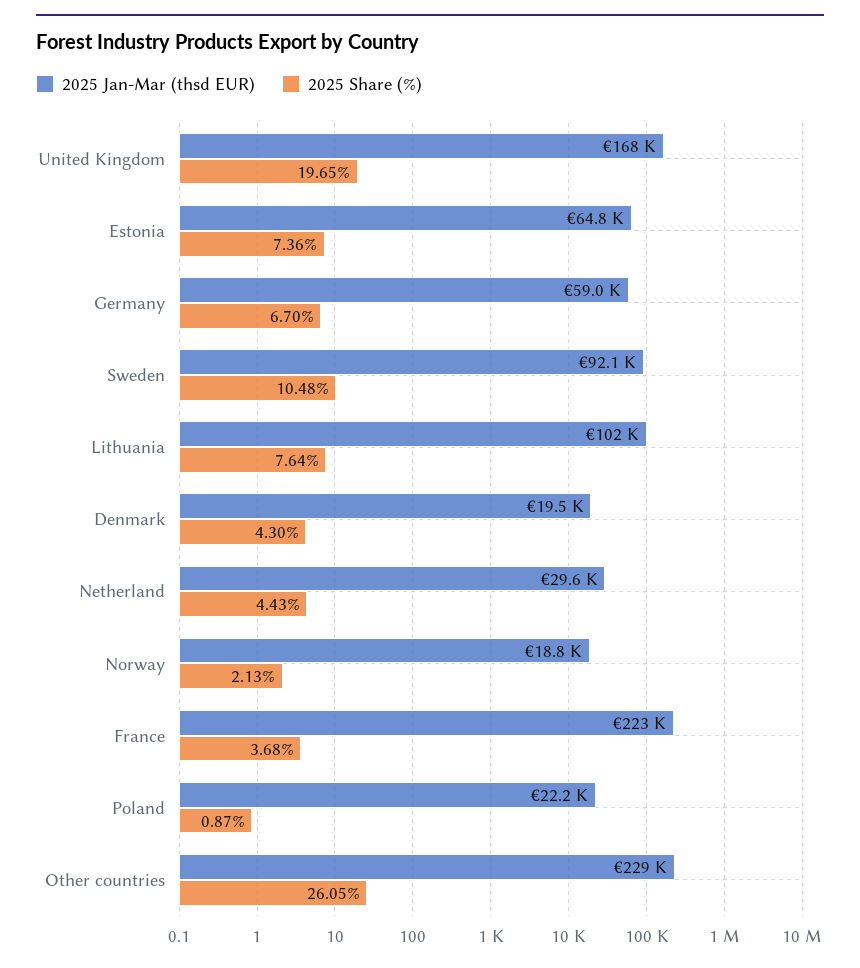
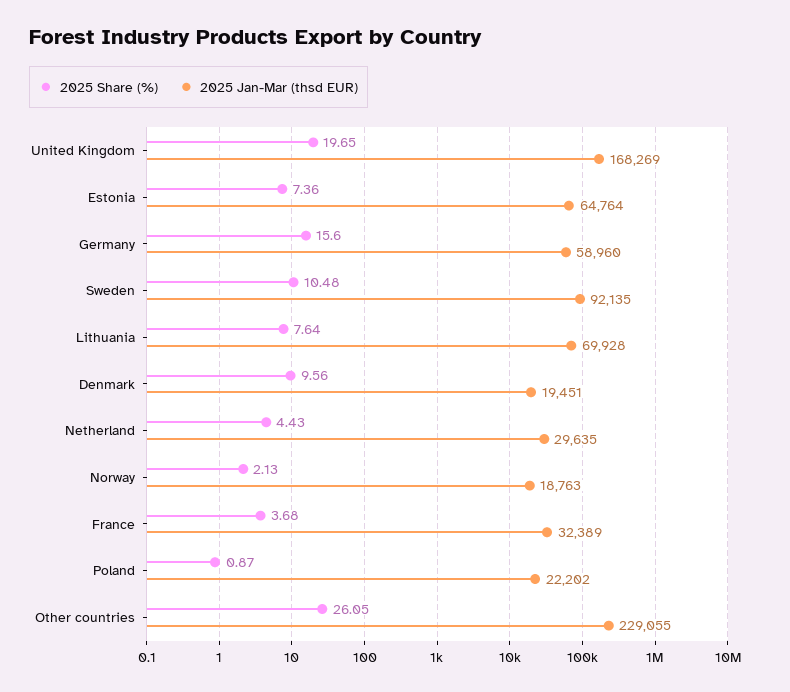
  {
    "2025 Jan-Mar (thsd EUR)": {
      "United Kingdom": 168269,
      "Estonia": 64764,
      "Germany": 58960,
      "Sweden": 92135,
-     "Lithuania": 102000,
+     "Lithuania": 69928,
      "Denmark": 19451,
      "Netherland": 29635,
      "Norway": 18763,
-     "France": 223000,
+     "France": 32389,
      "Poland": 22202,
      "Other countries": 229055
    },
    "2025 Share (%)": {
      "United Kingdom": 19.65,
      "Estonia": 7.36,
-     "Germany": 6.7,
+     "Germany": 15.6,
      "Sweden": 10.48,
      "Lithuania": 7.64,
-     "Denmark": 4.3,
+     "Denmark": 9.56,
      "Netherland": 4.43,
      "Norway": 2.13,
      "France": 3.68,
      "Poland": 0.87,
      "Other countries": 26.05
    }
  }

